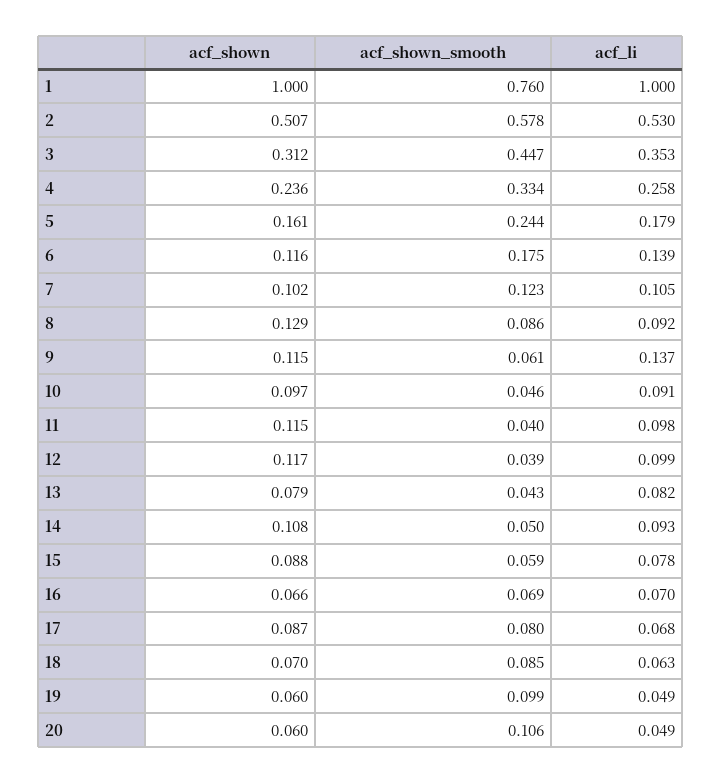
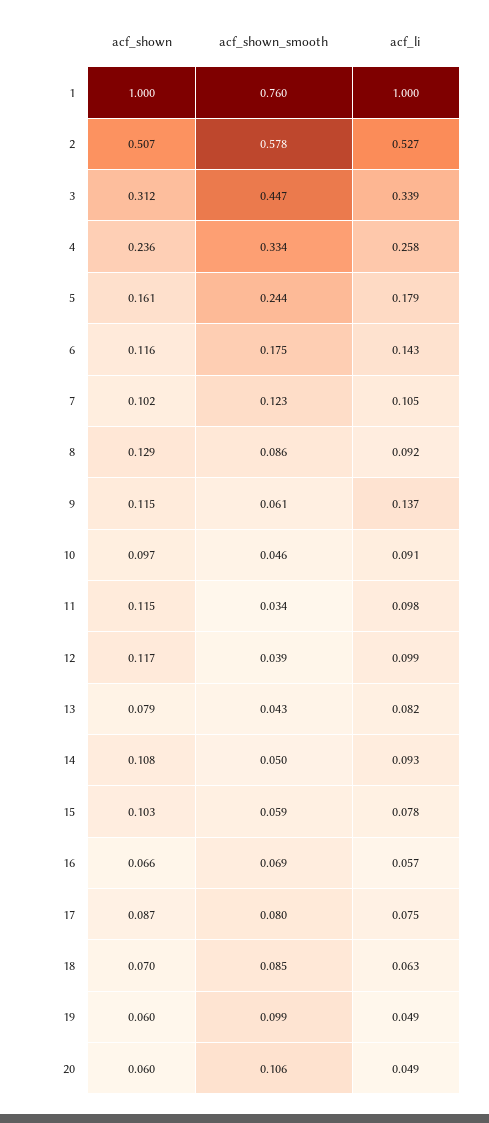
  {
    "acf_shown": {
      "1": 1,
      "2": 0.507,
      "3": 0.312,
      "4": 0.236,
      "5": 0.161,
      "6": 0.116,
      "7": 0.102,
      "8": 0.129,
      "9": 0.115,
      "10": 0.097,
      "11": 0.115,
      "12": 0.117,
      "13": 0.079,
      "14": 0.108,
-     "15": 0.088,
+     "15": 0.103,
      "16": 0.066,
      "17": 0.087,
      "18": 0.07,
      "19": 0.06,
      "20": 0.06
    },
    "acf_shown_smooth": {
      "1": 0.76,
      "2": 0.578,
      "3": 0.447,
      "4": 0.334,
      "5": 0.244,
      "6": 0.175,
      "7": 0.123,
      "8": 0.086,
      "9": 0.061,
      "10": 0.046,
-     "11": 0.04,
+     "11": 0.034,
      "12": 0.039,
      "13": 0.043,
      "14": 0.05,
      "15": 0.059,
      "16": 0.069,
      "17": 0.08,
      "18": 0.085,
      "19": 0.099,
      "20": 0.106
    },
    "acf_li": {
      "1": 1,
-     "2": 0.53,
+     "2": 0.527,
-     "3": 0.353,
+     "3": 0.339,
      "4": 0.258,
      "5": 0.179,
-     "6": 0.139,
+     "6": 0.143,
      "7": 0.105,
      "8": 0.092,
      "9": 0.137,
      "10": 0.091,
      "11": 0.098,
      "12": 0.099,
      "13": 0.082,
      "14": 0.093,
      "15": 0.078,
-     "16": 0.07,
+     "16": 0.057,
-     "17": 0.068,
+     "17": 0.075,
      "18": 0.063,
      "19": 0.049,
      "20": 0.049
    }
  }

